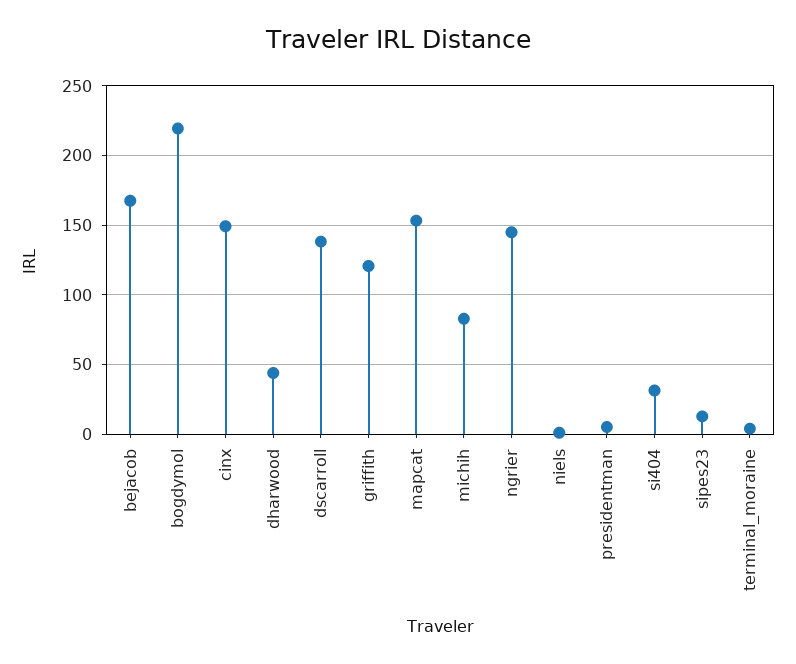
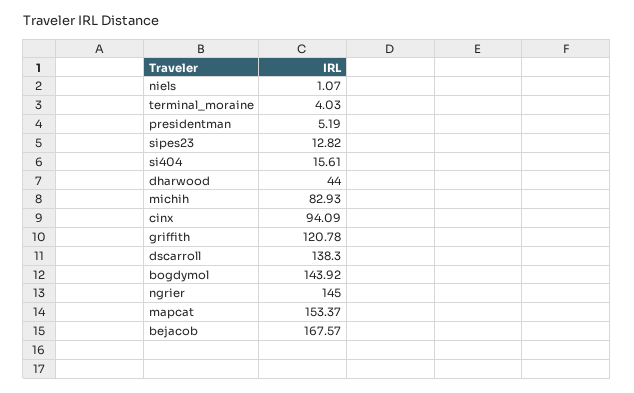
  {
    "bejacob": 167.57,
-   "bogdymol": 220,
+   "bogdymol": 143.92,
-   "cinx": 150,
+   "cinx": 94.09,
    "dharwood": 44,
    "dscarroll": 138.3,
    "griffith": 120.78,
    "mapcat": 153.37,
    "michih": 82.93,
    "ngrier": 145,
    "niels": 1.07,
    "presidentman": 5.19,
-   "si404": 30,
+   "si404": 15.61,
    "sipes23": 12.82,
    "terminal_moraine": 4.03
  }

